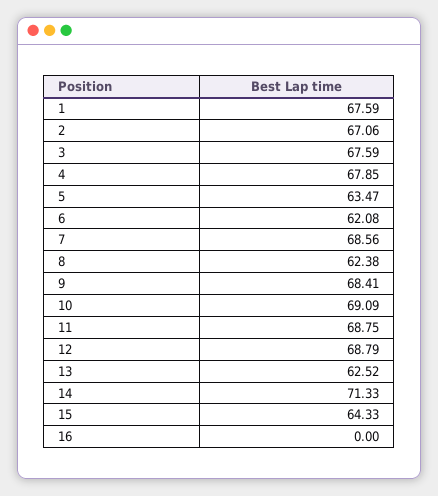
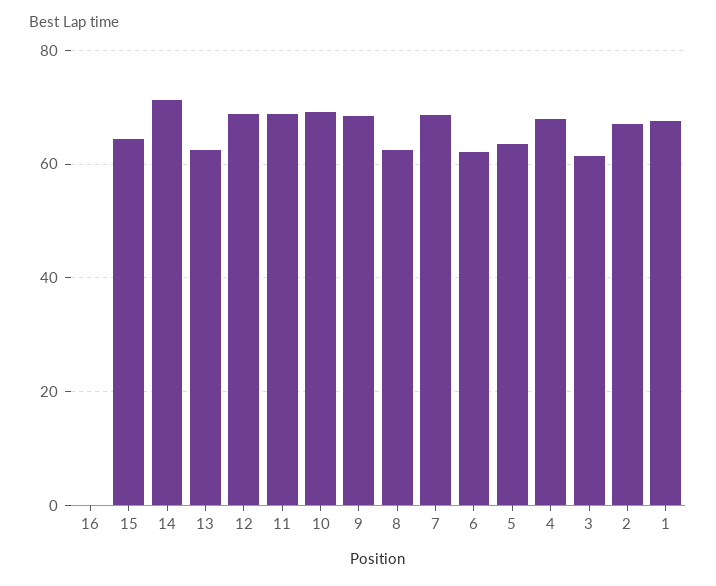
  {
    "1": 67.59,
    "2": 67.06,
-   "3": 67.59,
+   "3": 62,
    "4": 67.85,
    "5": 63.47,
    "6": 62.08,
    "7": 68.56,
    "8": 62.38,
    "9": 68.41,
    "10": 69.09,
    "11": 68.75,
    "12": 68.79,
    "13": 62.52,
    "14": 71.33,
    "15": 64.33,
    "16": 0
  }

